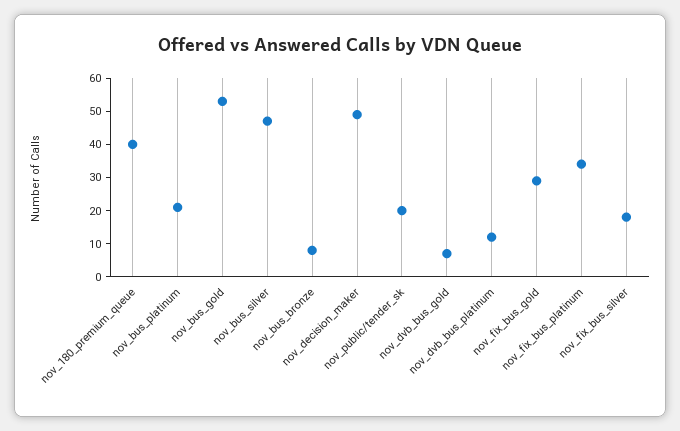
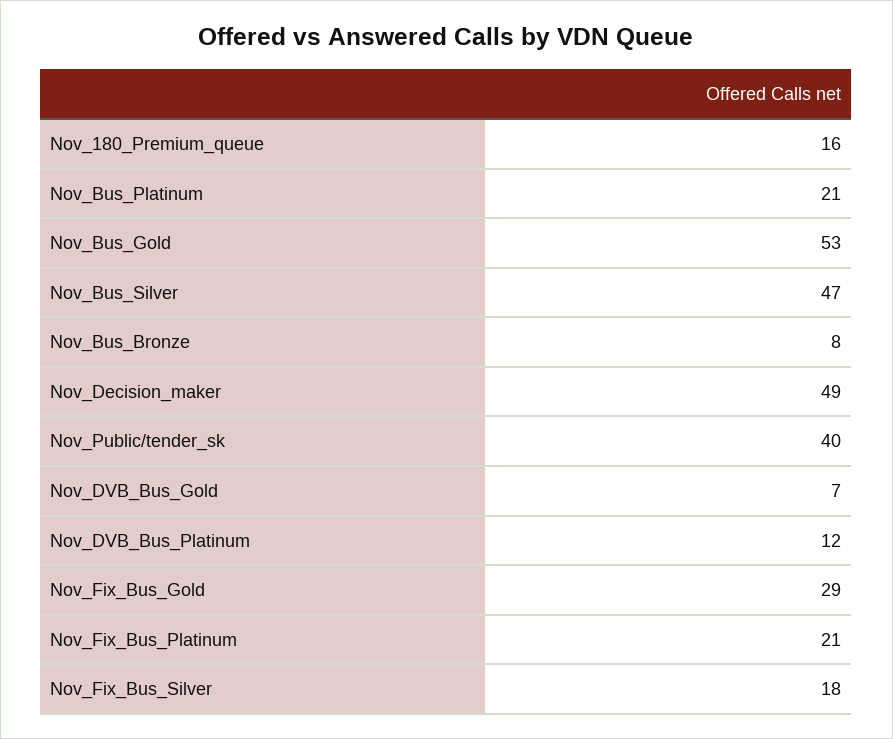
  {
-   "nov_180_premium_queue": 40,
+   "nov_180_premium_queue": 16,
    "nov_bus_platinum": 21,
    "nov_bus_gold": 53,
    "nov_bus_silver": 47,
    "nov_bus_bronze": 8,
    "nov_decision_maker": 49,
-   "nov_public/tender_sk": 20,
+   "nov_public/tender_sk": 40,
    "nov_dvb_bus_gold": 7,
    "nov_dvb_bus_platinum": 12,
    "nov_fix_bus_gold": 29,
-   "nov_fix_bus_platinum": 35,
+   "nov_fix_bus_platinum": 21,
    "nov_fix_bus_silver": 18
  }

